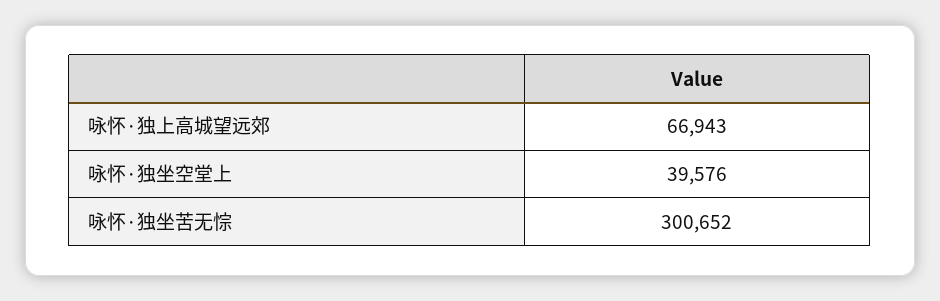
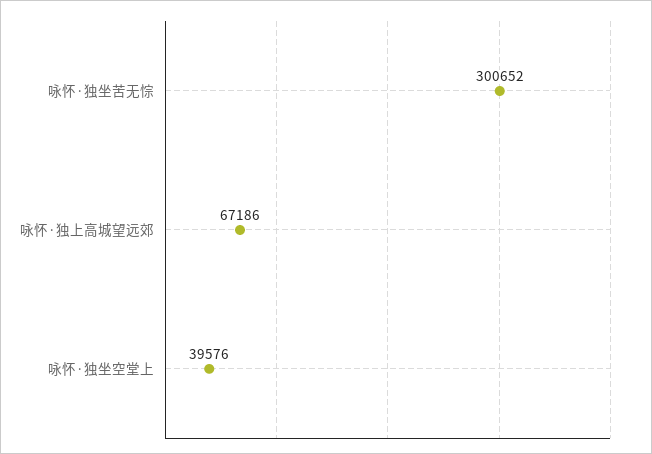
  {
-   "咏怀·独上高城望远郊": 66943,
+   "咏怀·独上高城望远郊": 67186,
    "咏怀·独坐空堂上": 39576,
    "咏怀·独坐苦无悰": 300652
  }

